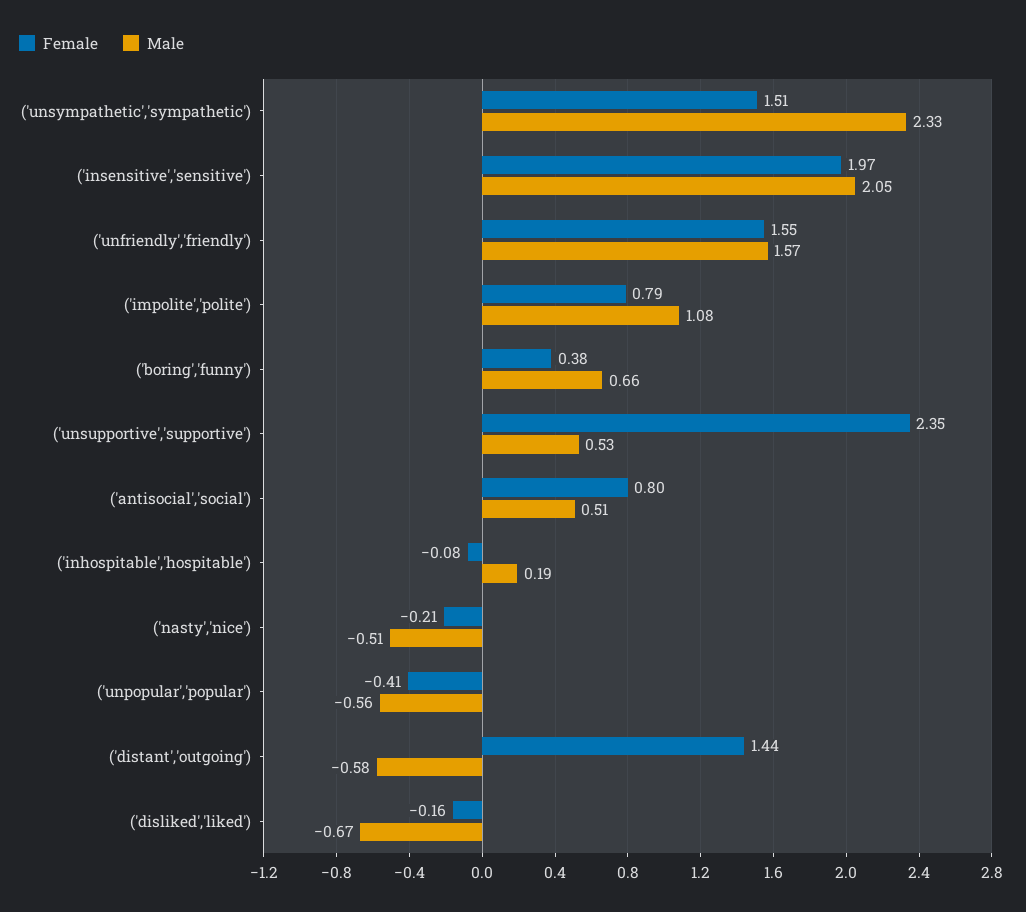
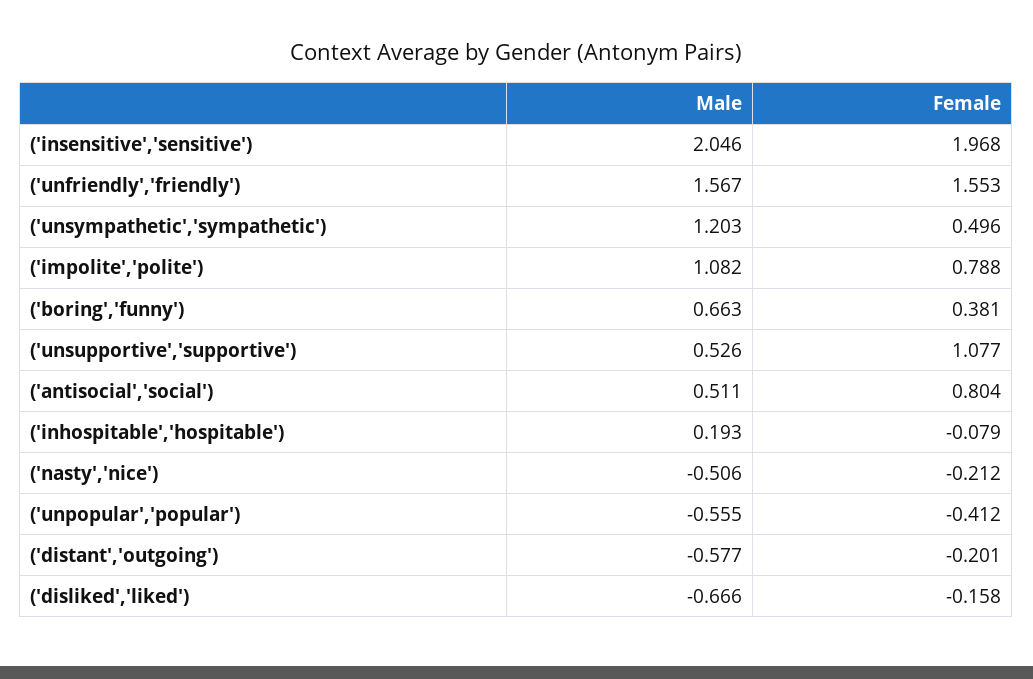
  {
    "Female": {
-     "('unsympathetic','sympathetic')": 1.51,
+     "('unsympathetic','sympathetic')": 0.496,
      "('insensitive','sensitive')": 1.968,
      "('unfriendly','friendly')": 1.553,
      "('impolite','polite')": 0.788,
      "('boring','funny')": 0.381,
-     "('unsupportive','supportive')": 2.35,
+     "('unsupportive','supportive')": 1.077,
      "('antisocial','social')": 0.804,
      "('inhospitable','hospitable')": -0.079,
      "('nasty','nice')": -0.212,
      "('unpopular','popular')": -0.412,
-     "('distant','outgoing')": 1.44,
+     "('distant','outgoing')": -0.201,
      "('disliked','liked')": -0.158
    },
    "Male": {
-     "('unsympathetic','sympathetic')": 2.33,
+     "('unsympathetic','sympathetic')": 1.203,
      "('insensitive','sensitive')": 2.046,
      "('unfriendly','friendly')": 1.567,
      "('impolite','polite')": 1.082,
      "('boring','funny')": 0.663,
      "('unsupportive','supportive')": 0.526,
      "('antisocial','social')": 0.511,
      "('inhospitable','hospitable')": 0.193,
      "('nasty','nice')": -0.506,
      "('unpopular','popular')": -0.555,
      "('distant','outgoing')": -0.577,
      "('disliked','liked')": -0.666
    }
  }

